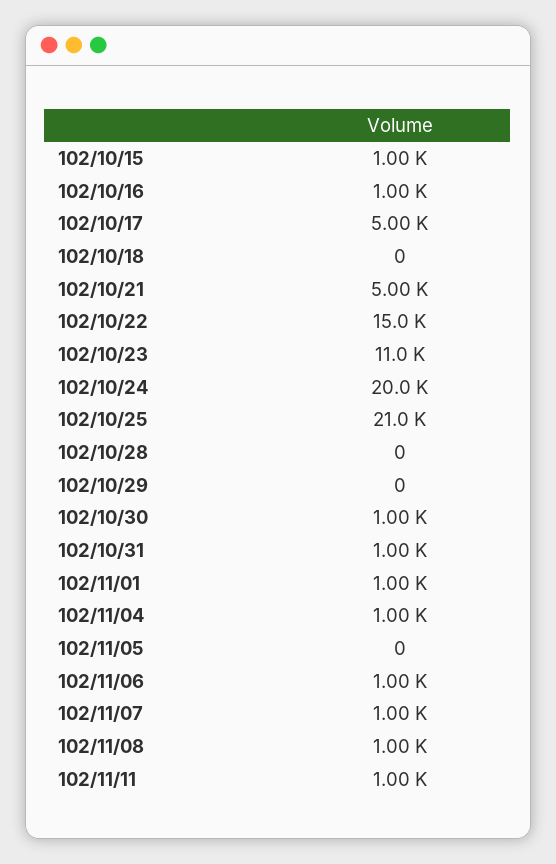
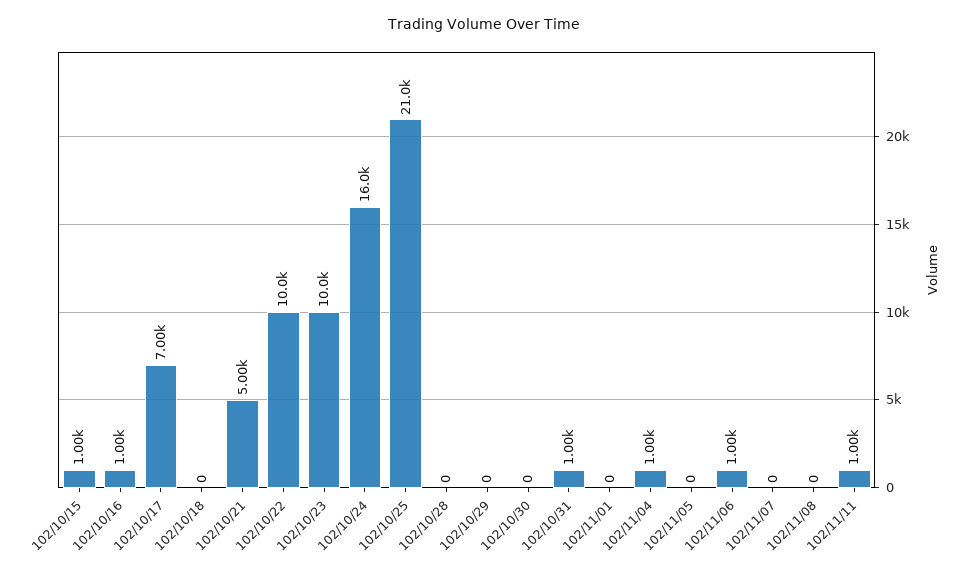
  {
    "102/10/15": 1000,
    "102/10/16": 1000,
-   "102/10/17": 5000,
+   "102/10/17": 7000,
    "102/10/18": 0,
    "102/10/21": 5000,
-   "102/10/22": 15000,
+   "102/10/22": 10000,
-   "102/10/23": 11000,
+   "102/10/23": 10000,
-   "102/10/24": 20000,
+   "102/10/24": 16000,
    "102/10/25": 21000,
    "102/10/28": 0,
    "102/10/29": 0,
-   "102/10/30": 1000,
+   "102/10/30": 0,
    "102/10/31": 1000,
-   "102/11/01": 1000,
+   "102/11/01": 0,
    "102/11/04": 1000,
    "102/11/05": 0,
    "102/11/06": 1000,
-   "102/11/07": 1000,
+   "102/11/07": 0,
-   "102/11/08": 1000,
+   "102/11/08": 0,
    "102/11/11": 1000
  }

